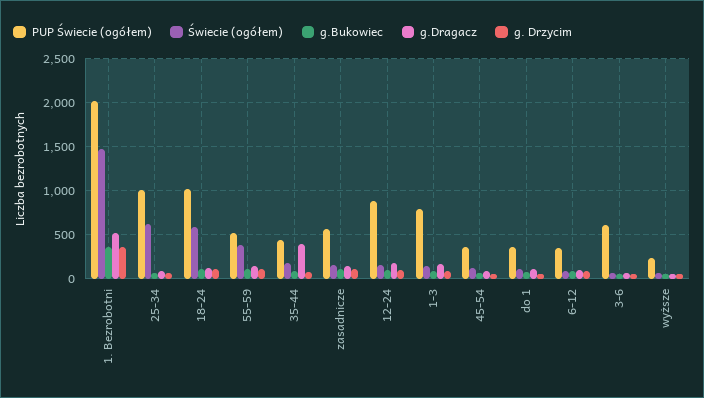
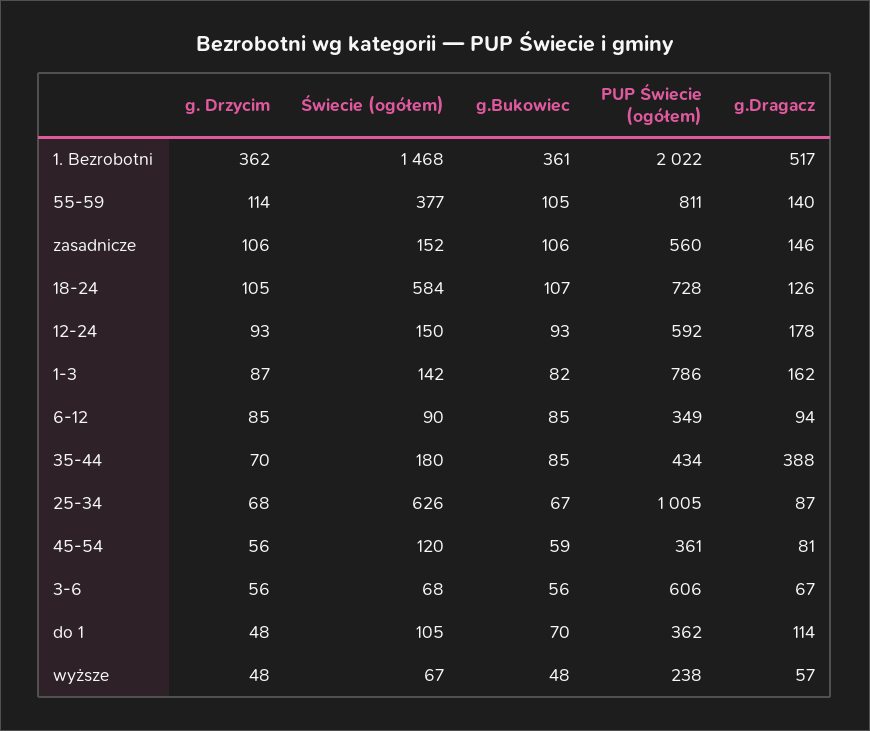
  {
    "PUP Świecie (ogółem)": {
      "1. Bezrobotni": 2022,
      "25-34": 1005,
-     "18-24": 1000,
+     "18-24": 728,
-     "55-59": 500,
+     "55-59": 811,
      "35-44": 434,
      "zasadnicze": 560,
-     "12-24": 900,
+     "12-24": 592,
      "1-3": 786,
      "45-54": 361,
      "do 1": 362,
      "6-12": 349,
      "3-6": 606,
      "wyższe": 238
    },
    "Świecie (ogółem)": {
      "1. Bezrobotni": 1468,
      "25-34": 626,
      "18-24": 584,
      "55-59": 377,
      "35-44": 180,
      "zasadnicze": 152,
      "12-24": 150,
      "1-3": 142,
      "45-54": 120,
      "do 1": 105,
      "6-12": 90,
      "3-6": 68,
      "wyższe": 67
    },
    "g.Bukowiec": {
      "1. Bezrobotni": 361,
      "25-34": 67,
      "18-24": 107,
      "55-59": 105,
      "35-44": 85,
      "zasadnicze": 106,
      "12-24": 93,
      "1-3": 82,
      "45-54": 59,
      "do 1": 70,
      "6-12": 85,
      "3-6": 56,
      "wyższe": 48
    },
    "g.Dragacz": {
      "1. Bezrobotni": 517,
      "25-34": 87,
      "18-24": 126,
      "55-59": 140,
      "35-44": 388,
      "zasadnicze": 146,
      "12-24": 178,
      "1-3": 162,
      "45-54": 81,
      "do 1": 114,
      "6-12": 94,
      "3-6": 67,
      "wyższe": 57
    },
    "g. Drzycim": {
      "1. Bezrobotni": 362,
      "25-34": 68,
      "18-24": 105,
      "55-59": 114,
      "35-44": 70,
      "zasadnicze": 106,
      "12-24": 93,
      "1-3": 87,
      "45-54": 56,
      "do 1": 48,
      "6-12": 85,
      "3-6": 56,
      "wyższe": 48
    }
  }

